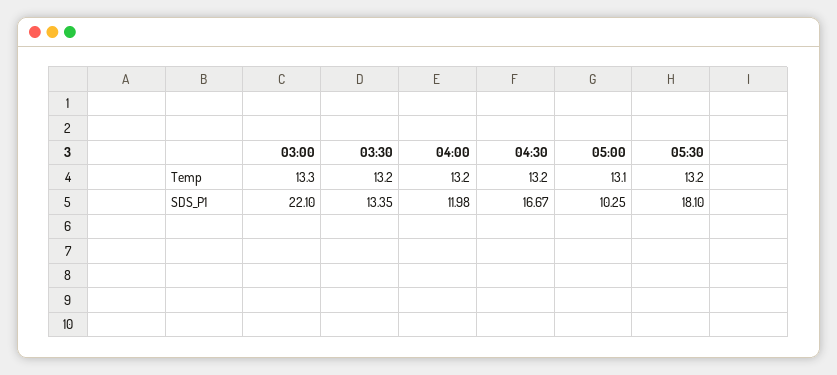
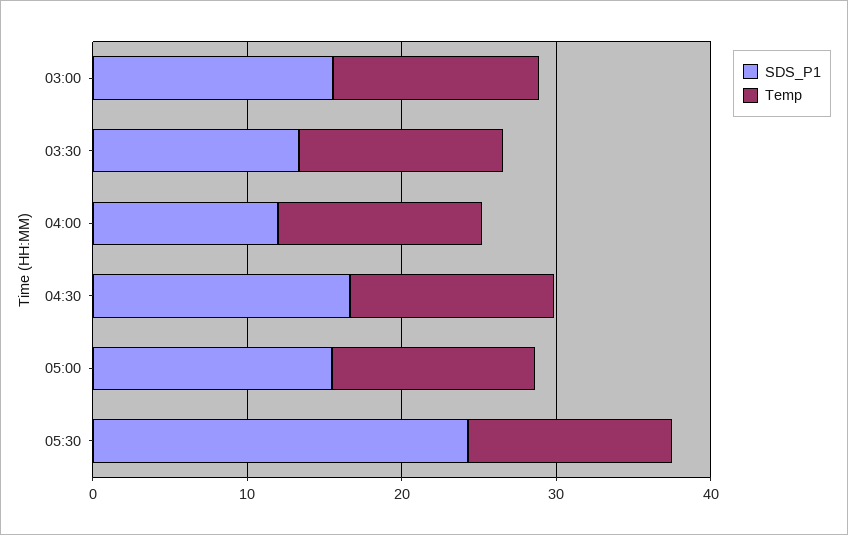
  {
    "Temp": {
      "03:00": 13.3,
      "03:30": 13.2,
      "04:00": 13.2,
      "04:30": 13.2,
      "05:00": 13.1,
      "05:30": 13.2
    },
    "SDS_P1": {
-     "03:00": 22.1,
+     "03:00": 16,
      "03:30": 13.35,
      "04:00": 11.98,
      "04:30": 16.67,
-     "05:00": 10.25,
+     "05:00": 16,
-     "05:30": 18.1
+     "05:30": 24
    }
  }

